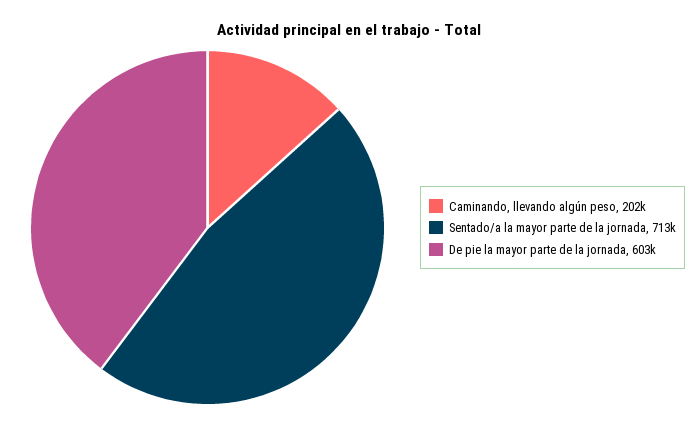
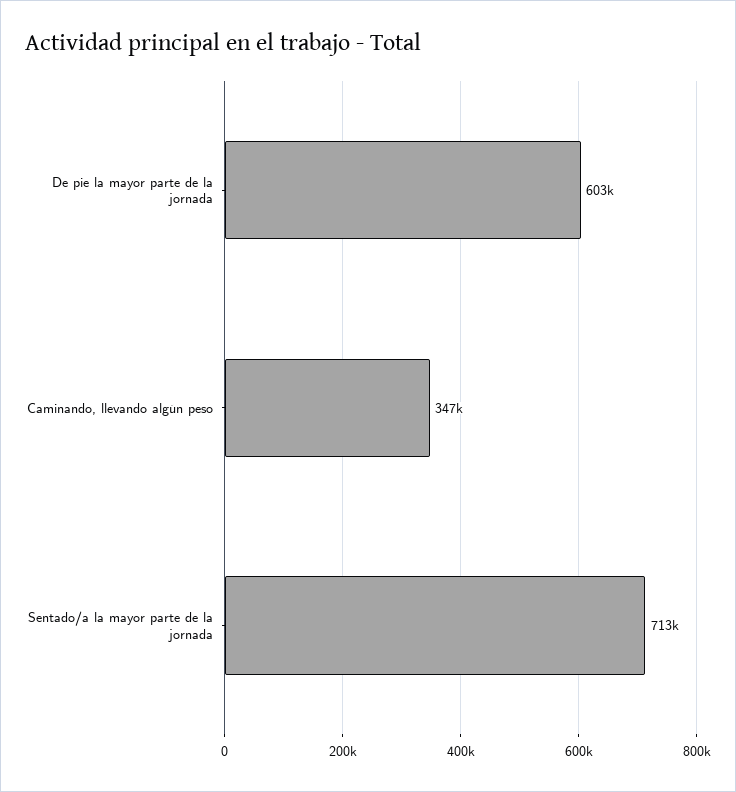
  {
-   "Caminando, llevando algún peso": 202000,
+   "Caminando, llevando algún peso": 347000,
    "Sentado/a la mayor parte de la jornada": 713000,
    "De pie la mayor parte de la jornada": 603000
  }

